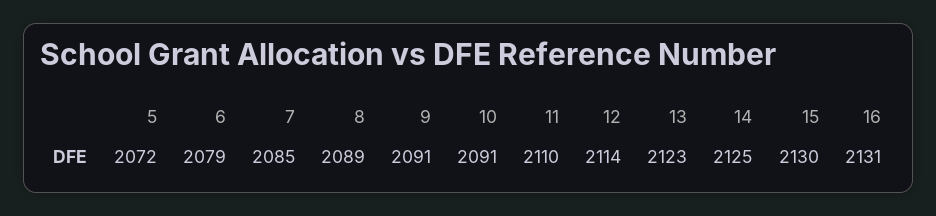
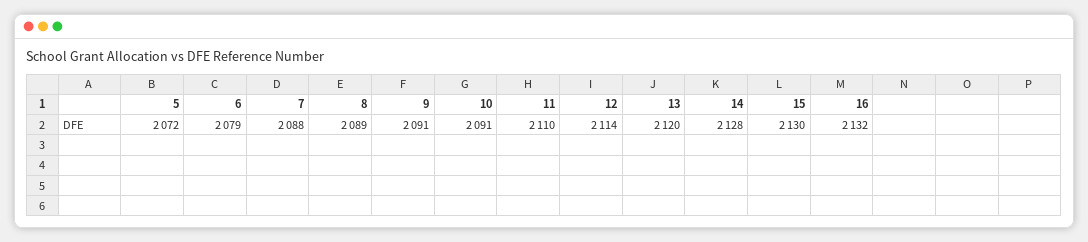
  {
    "5": 2072,
    "6": 2079,
-   "7": 2085,
+   "7": 2088,
    "8": 2089,
    "9": 2091,
    "10": 2091,
    "11": 2110,
    "12": 2114,
-   "13": 2123,
+   "13": 2120,
-   "14": 2125,
+   "14": 2128,
    "15": 2130,
-   "16": 2131
+   "16": 2132
  }

